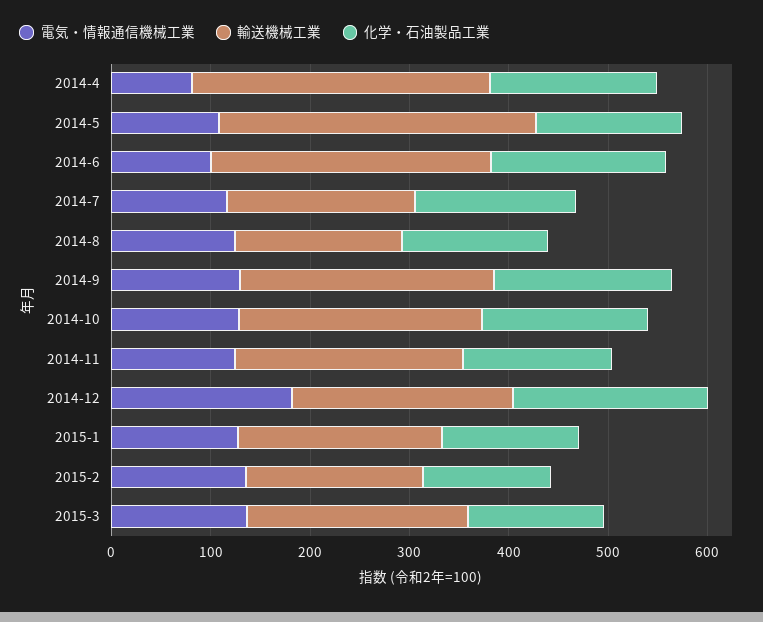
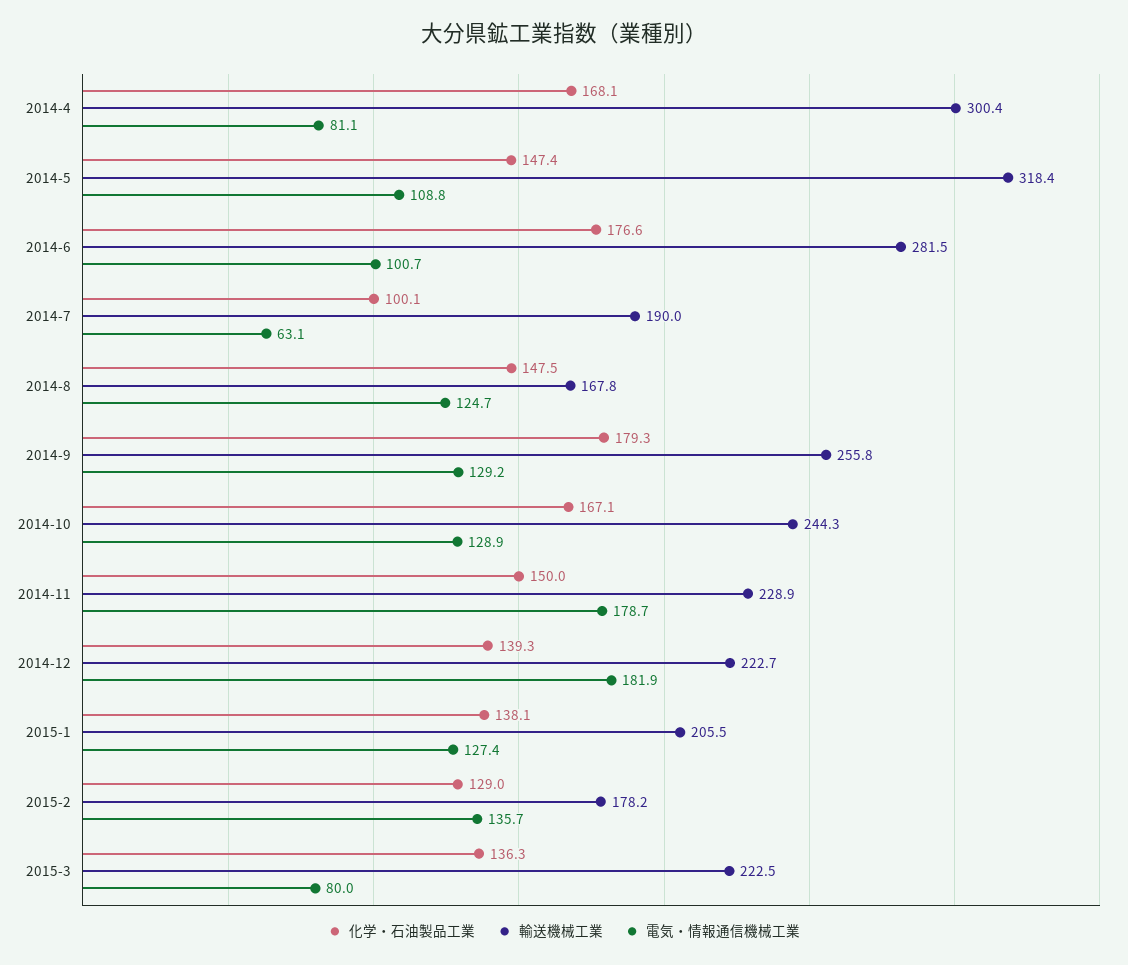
  {
    "電気・情報通信機械工業": {
      "2014-4": 81.1,
      "2014-5": 108.8,
      "2014-6": 100.7,
-     "2014-7": 120,
+     "2014-7": 63.1,
      "2014-8": 124.7,
      "2014-9": 129.2,
      "2014-10": 128.9,
-     "2014-11": 120,
+     "2014-11": 178.7,
      "2014-12": 181.9,
      "2015-1": 127.4,
      "2015-2": 135.7,
-     "2015-3": 140
+     "2015-3": 80
    },
    "輸送機械工業": {
      "2014-4": 300.4,
      "2014-5": 318.4,
      "2014-6": 281.5,
      "2014-7": 190,
      "2014-8": 167.8,
      "2014-9": 255.8,
      "2014-10": 244.3,
      "2014-11": 228.9,
      "2014-12": 222.7,
      "2015-1": 205.5,
      "2015-2": 178.2,
      "2015-3": 222.5
    },
    "化学・石油製品工業": {
      "2014-4": 168.1,
      "2014-5": 147.4,
      "2014-6": 176.6,
-     "2014-7": 160,
+     "2014-7": 100.1,
      "2014-8": 147.5,
      "2014-9": 179.3,
      "2014-10": 167.1,
      "2014-11": 150,
-     "2014-12": 200,
+     "2014-12": 139.3,
      "2015-1": 138.1,
      "2015-2": 129,
      "2015-3": 136.3
    }
  }

